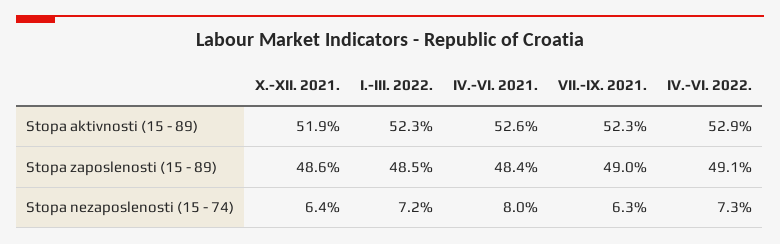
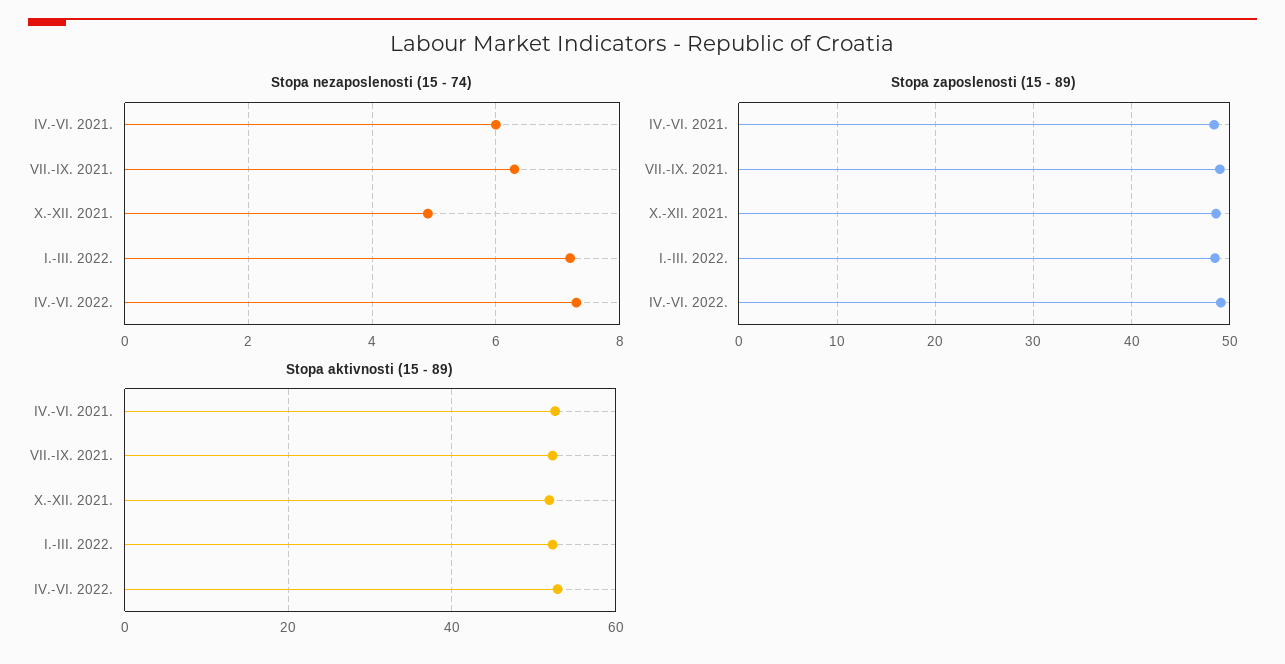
  {
    "Stopa aktivnosti (15 - 89)": {
      "X.-XII. 2021.": 51.9,
      "I.-III. 2022.": 52.3,
      "IV.-VI. 2021.": 52.6,
      "VII.-IX. 2021.": 52.3,
      "IV.-VI. 2022.": 52.9
    },
    "Stopa zaposlenosti (15 - 89)": {
      "X.-XII. 2021.": 48.6,
      "I.-III. 2022.": 48.5,
      "IV.-VI. 2021.": 48.4,
      "VII.-IX. 2021.": 49,
      "IV.-VI. 2022.": 49.1
    },
    "Stopa nezaposlenosti (15 - 74)": {
-     "X.-XII. 2021.": 6.4,
+     "X.-XII. 2021.": 5,
      "I.-III. 2022.": 7.2,
-     "IV.-VI. 2021.": 8,
+     "IV.-VI. 2021.": 6,
      "VII.-IX. 2021.": 6.3,
      "IV.-VI. 2022.": 7.3
    }
  }

